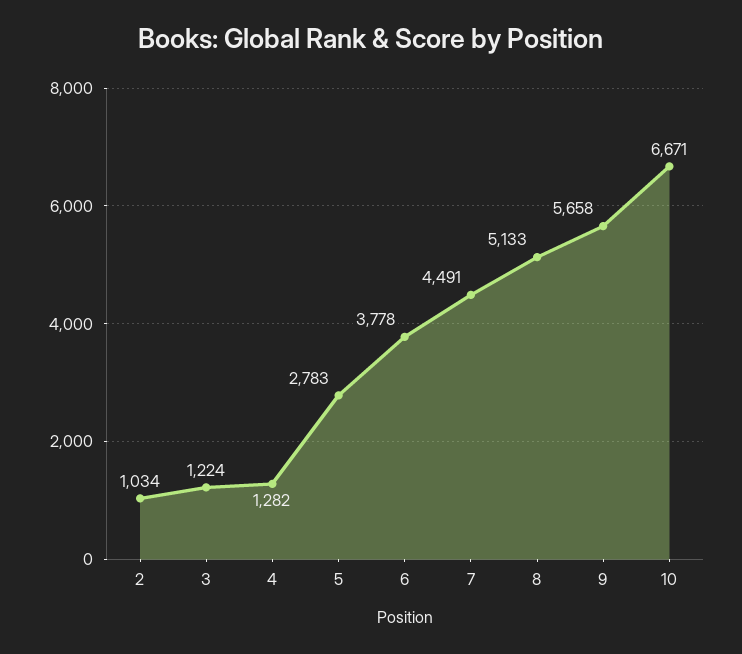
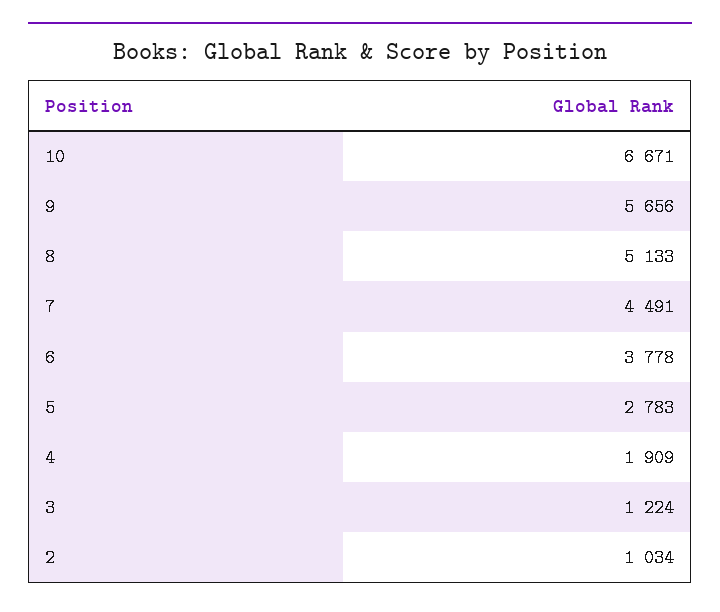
  {
    "2": 1034,
    "3": 1224,
-   "4": 1282,
+   "4": 1909,
    "5": 2783,
    "6": 3778,
    "7": 4491,
    "8": 5133,
-   "9": 5658,
+   "9": 5656,
    "10": 6671
  }

